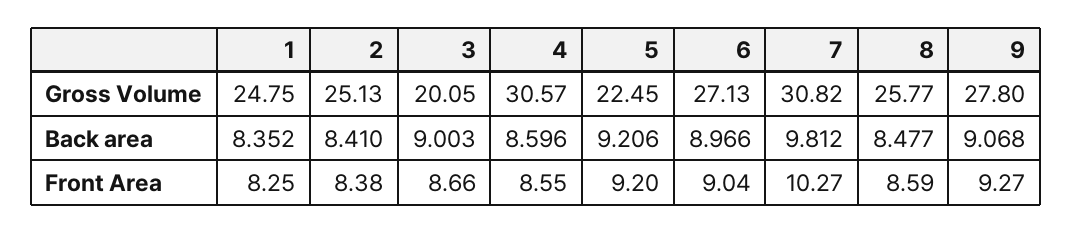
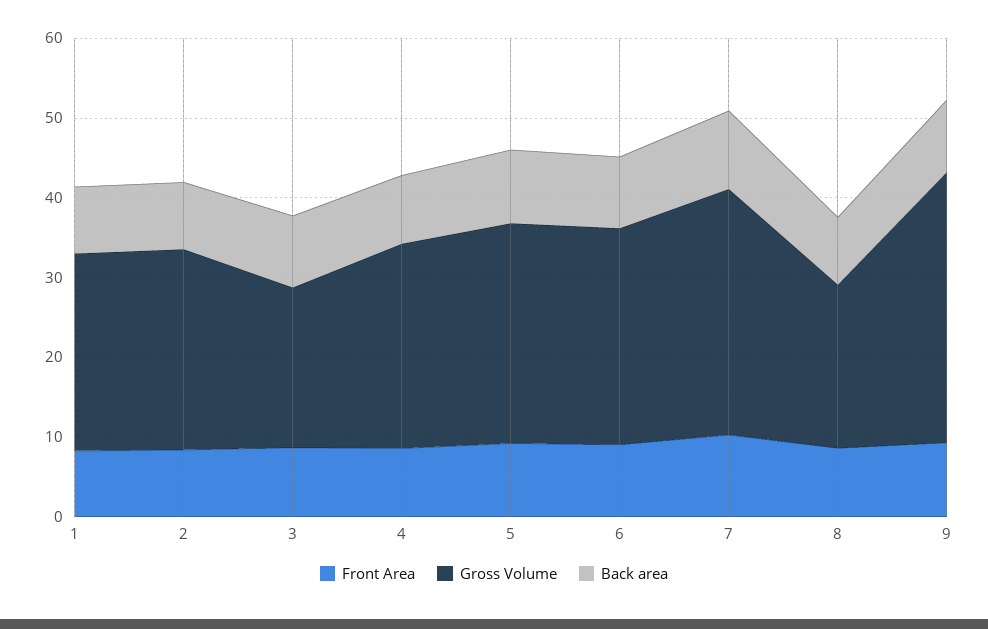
  {
    "Gross Volume": {
      "1": 24.75,
      "2": 25.13,
      "3": 20.05,
-     "4": 30.57,
+     "4": 26,
-     "5": 22.45,
+     "5": 28,
      "6": 27.13,
      "7": 30.82,
-     "8": 25.77,
+     "8": 20,
-     "9": 27.8
+     "9": 34
    },
    "Back area": {
      "1": 8.352,
      "2": 8.41,
      "3": 9.003,
      "4": 8.596,
      "5": 9.206,
      "6": 8.966,
      "7": 9.812,
      "8": 8.477,
      "9": 9.068
    },
    "Front Area": {
      "1": 8.25,
      "2": 8.38,
      "3": 8.66,
      "4": 8.55,
      "5": 9.2,
      "6": 9.04,
      "7": 10.27,
      "8": 8.59,
      "9": 9.27
    }
  }

